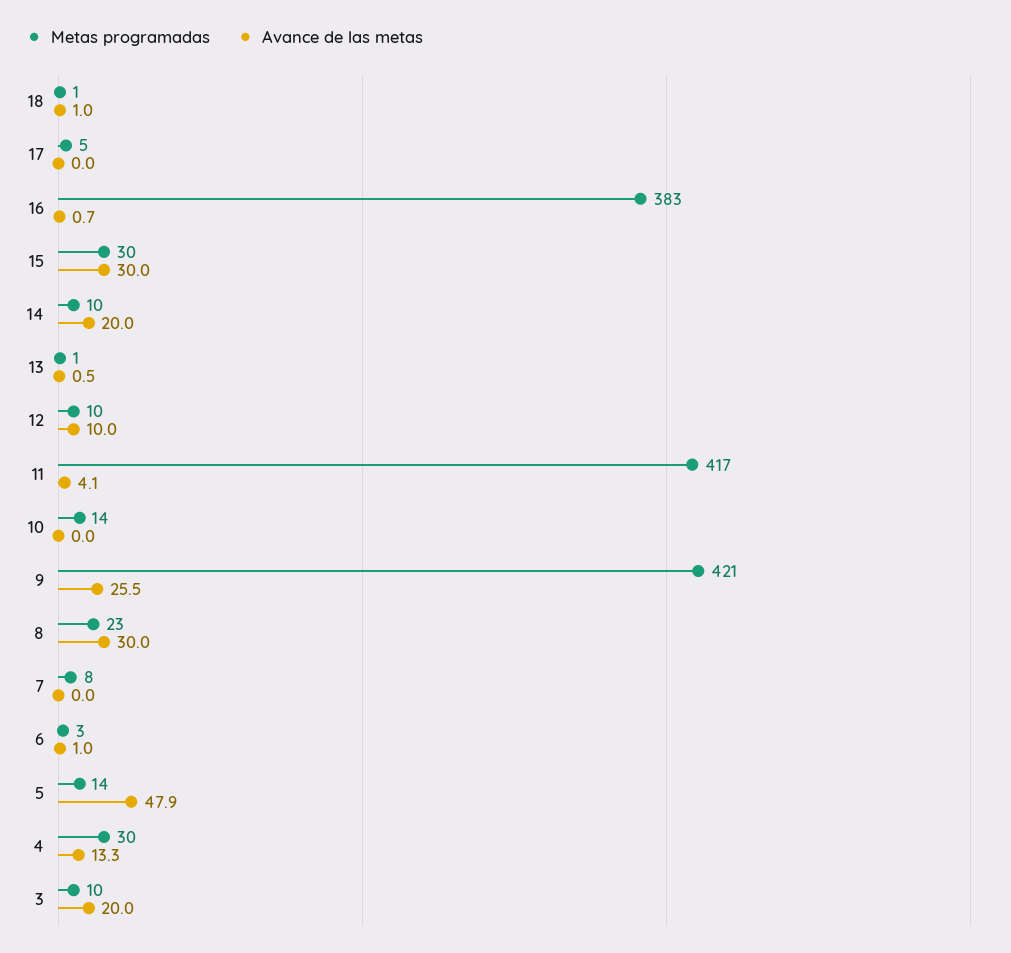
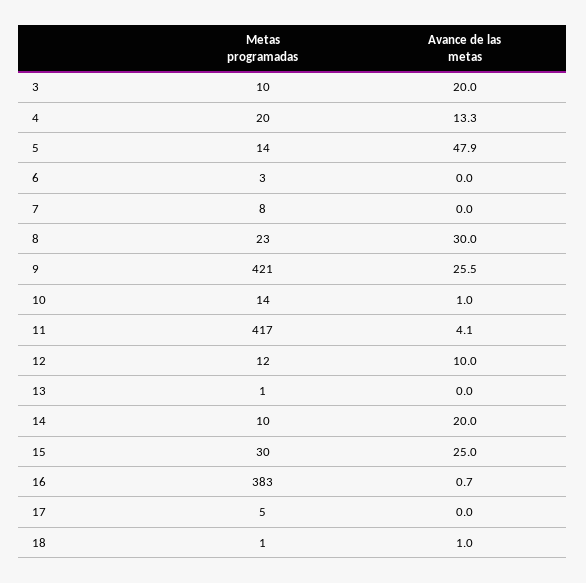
  {
    "Metas programadas": {
      "18": 1,
      "17": 5,
      "16": 383,
      "15": 30,
      "14": 10,
      "13": 1,
-     "12": 10,
+     "12": 12,
      "11": 417,
      "10": 14,
      "9": 421,
      "8": 23,
      "7": 8,
      "6": 3,
      "5": 14,
-     "4": 30,
+     "4": 20,
      "3": 10
    },
    "Avance de las metas": {
      "18": 1,
      "17": 0,
      "16": 0.7,
-     "15": 30,
+     "15": 25,
      "14": 20,
-     "13": 0.5,
+     "13": 0,
      "12": 10,
      "11": 4.1,
-     "10": 0,
+     "10": 1,
      "9": 25.5,
      "8": 30,
      "7": 0,
-     "6": 1,
+     "6": 0,
      "5": 47.9,
      "4": 13.3,
      "3": 20
    }
  }

